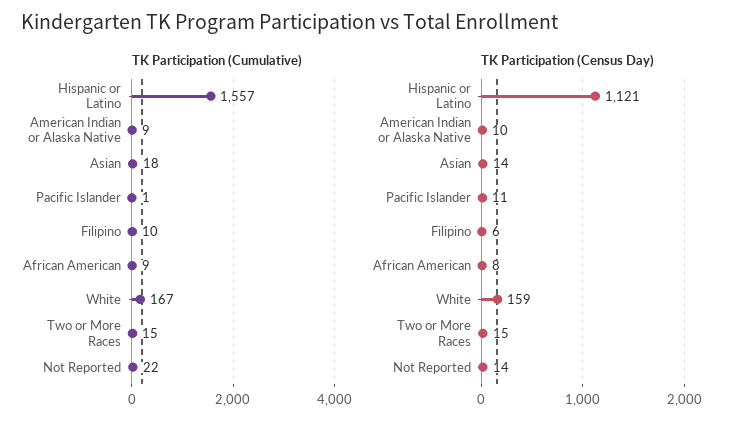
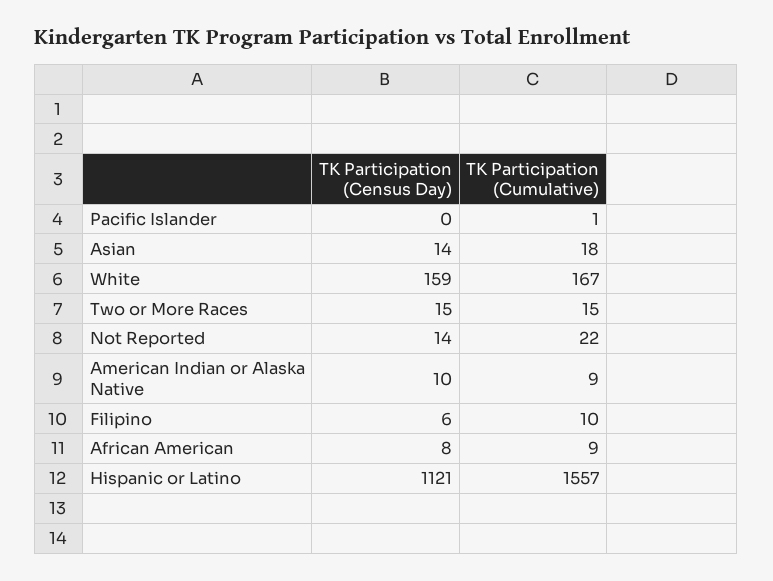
  {
    "TK Participation (Cumulative)": {
      "Hispanic or Latino": 1557,
      "American Indian or Alaska Native": 9,
      "Asian": 18,
      "Pacific Islander": 1,
      "Filipino": 10,
      "African American": 9,
      "White": 167,
      "Two or More Races": 15,
      "Not Reported": 22
    },
    "TK Participation (Census Day)": {
      "Hispanic or Latino": 1121,
      "American Indian or Alaska Native": 10,
      "Asian": 14,
-     "Pacific Islander": 11,
+     "Pacific Islander": 0,
      "Filipino": 6,
      "African American": 8,
      "White": 159,
      "Two or More Races": 15,
      "Not Reported": 14
    }
  }

